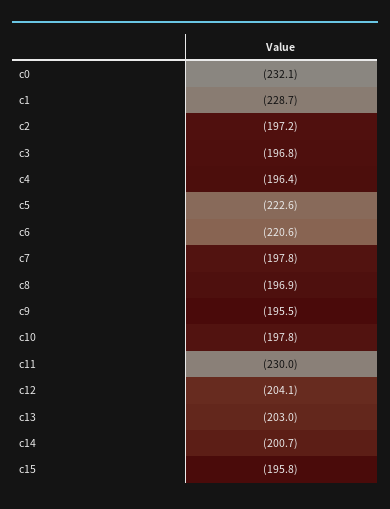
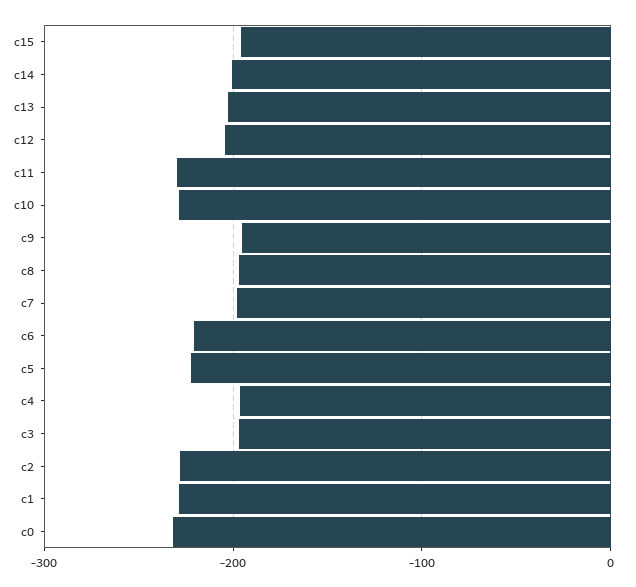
  {
    "c0": -232.1,
    "c1": -228.7,
-   "c2": -197.2,
+   "c2": -230,
    "c3": -196.8,
    "c4": -196.4,
    "c5": -222.6,
    "c6": -220.6,
    "c7": -197.8,
    "c8": -196.9,
    "c9": -195.5,
-   "c10": -197.8,
+   "c10": -230,
    "c11": -230,
    "c12": -204.1,
    "c13": -203,
    "c14": -200.7,
    "c15": -195.8
  }

